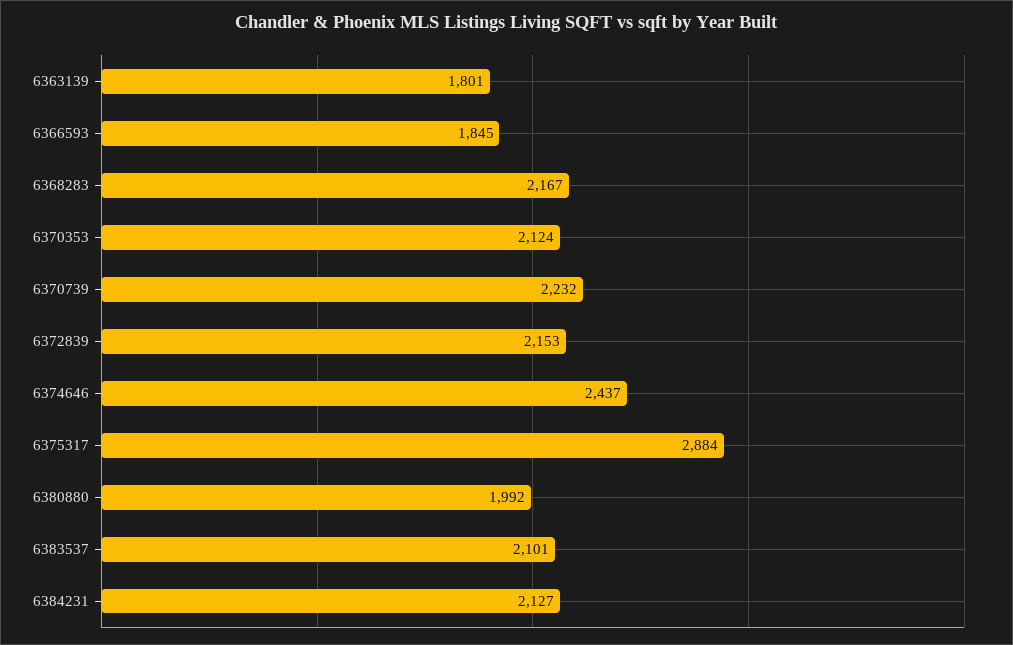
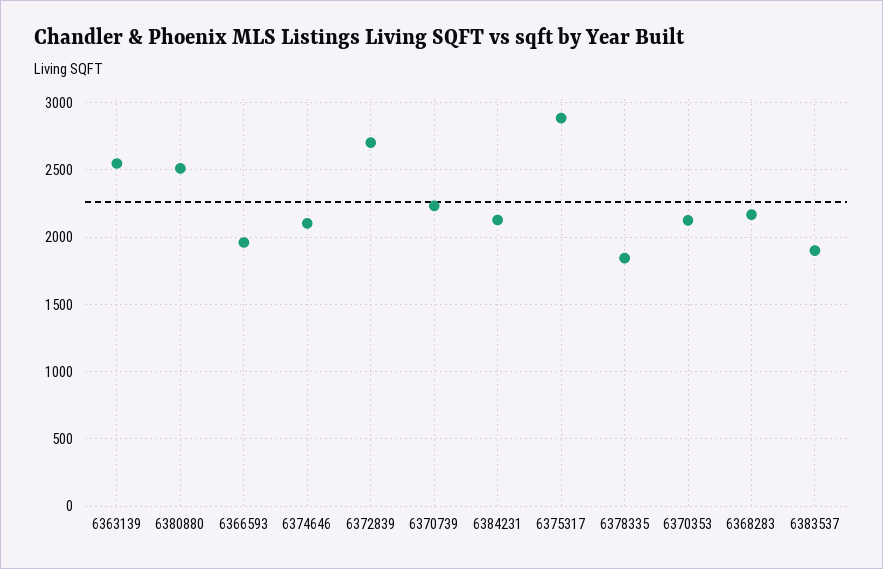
  {
-   "6363139": 1801,
+   "6363139": 2550,
-   "6366593": 1845,
+   "6366593": 1950,
    "6368283": 2167,
    "6370353": 2124,
    "6370739": 2232,
-   "6372839": 2153,
+   "6372839": 2700,
-   "6374646": 2437,
+   "6374646": 2100,
    "6375317": 2884,
-   "6380880": 1992,
+   "6380880": 2500,
-   "6383537": 2101,
+   "6383537": 1900,
-   "6384231": 2127
+   "6384231": 2127,
+   "6378335": 1850
  }

